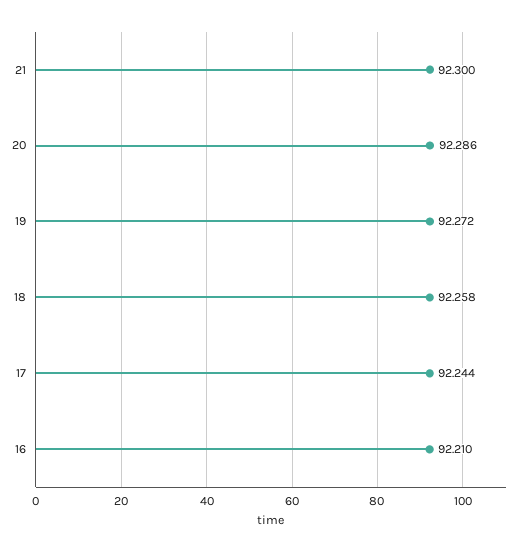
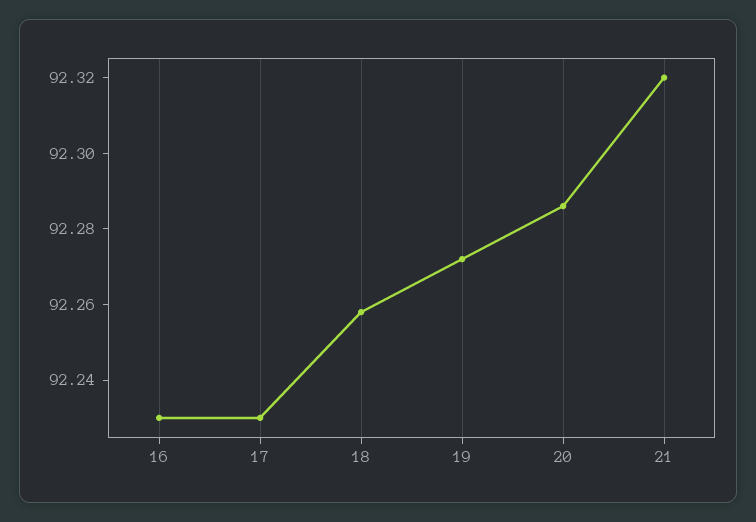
  {
-   "21": 92.3,
+   "21": 92.32,
    "20": 92.286,
    "19": 92.272,
    "18": 92.258,
-   "17": 92.244,
+   "17": 92.23,
-   "16": 92.21
+   "16": 92.23
  }

